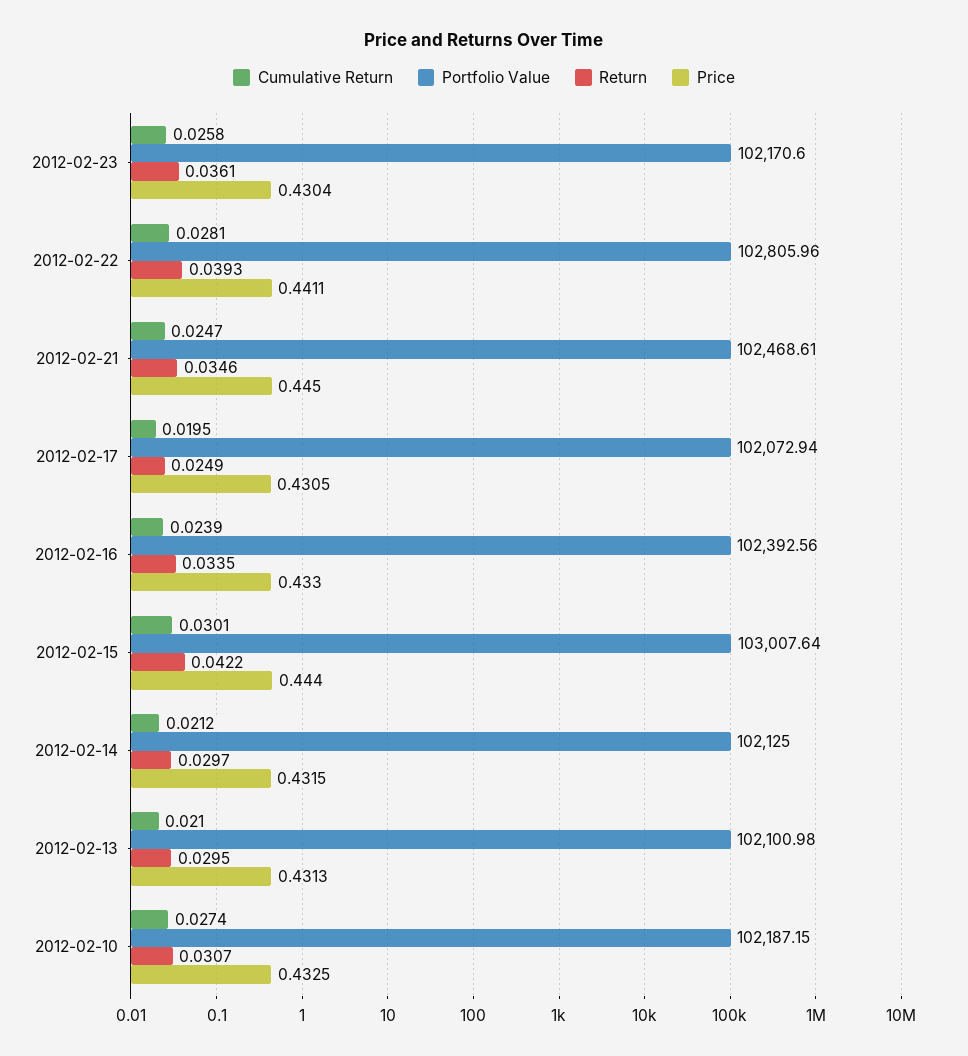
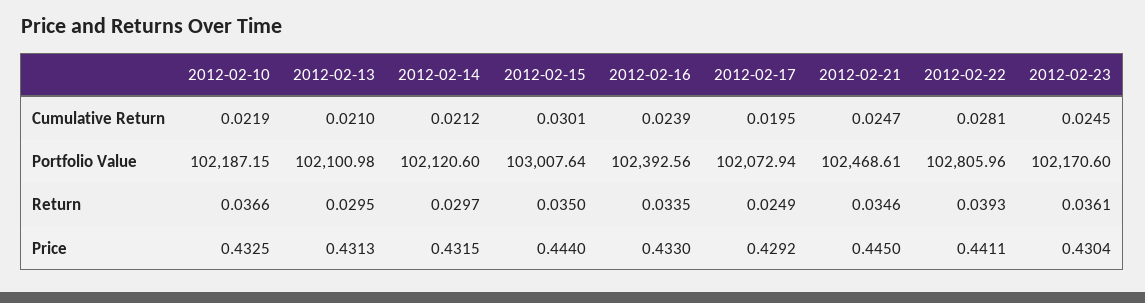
  {
    "Cumulative Return": {
-     "2012-02-23": 0.0258,
+     "2012-02-23": 0.0245,
      "2012-02-22": 0.0281,
      "2012-02-21": 0.0247,
      "2012-02-17": 0.0195,
      "2012-02-16": 0.0239,
      "2012-02-15": 0.0301,
      "2012-02-14": 0.0212,
      "2012-02-13": 0.021,
-     "2012-02-10": 0.0274
+     "2012-02-10": 0.0219
    },
    "Portfolio Value": {
      "2012-02-23": 102170.6,
      "2012-02-22": 102805.96,
      "2012-02-21": 102468.61,
      "2012-02-17": 102072.94,
      "2012-02-16": 102392.56,
      "2012-02-15": 103007.64,
-     "2012-02-14": 102125,
+     "2012-02-14": 102120.6,
      "2012-02-13": 102100.98,
      "2012-02-10": 102187.15
    },
    "Return": {
      "2012-02-23": 0.0361,
      "2012-02-22": 0.0393,
      "2012-02-21": 0.0346,
      "2012-02-17": 0.0249,
      "2012-02-16": 0.0335,
-     "2012-02-15": 0.0422,
+     "2012-02-15": 0.035,
      "2012-02-14": 0.0297,
      "2012-02-13": 0.0295,
-     "2012-02-10": 0.0307
+     "2012-02-10": 0.0366
    },
    "Price": {
      "2012-02-23": 0.4304,
      "2012-02-22": 0.4411,
      "2012-02-21": 0.445,
-     "2012-02-17": 0.4305,
+     "2012-02-17": 0.4292,
      "2012-02-16": 0.433,
      "2012-02-15": 0.444,
      "2012-02-14": 0.4315,
      "2012-02-13": 0.4313,
      "2012-02-10": 0.4325
    }
  }

